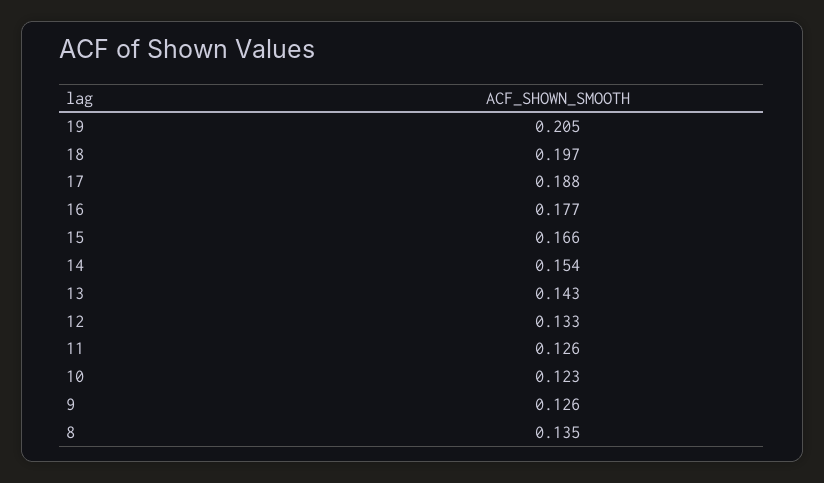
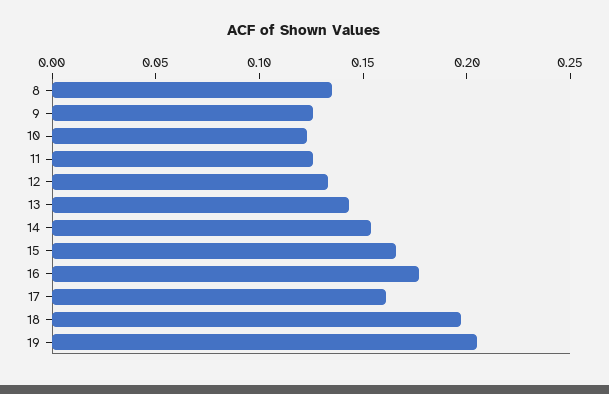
  {
    "19": 0.205,
    "18": 0.197,
-   "17": 0.188,
+   "17": 0.16,
    "16": 0.177,
    "15": 0.166,
    "14": 0.154,
    "13": 0.143,
    "12": 0.133,
    "11": 0.126,
    "10": 0.123,
    "9": 0.126,
    "8": 0.135
  }

